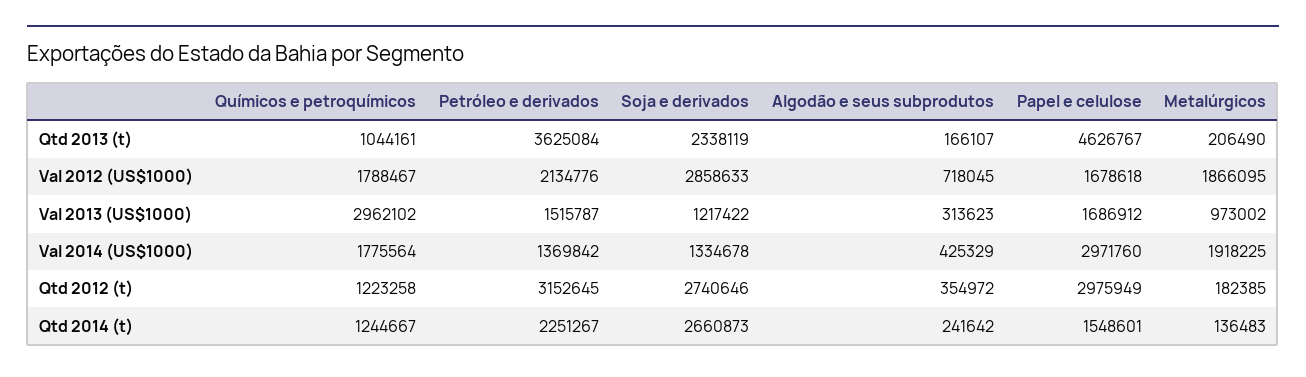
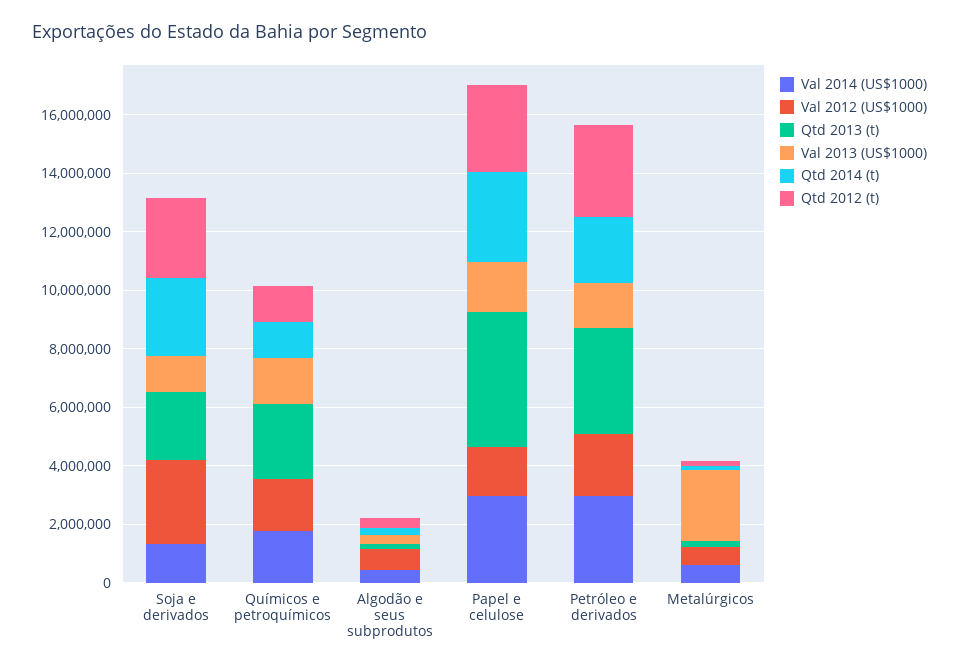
  {
    "Qtd 2013 (t)": {
-     "Químicos e petroquímicos": 1044161,
+     "Químicos e petroquímicos": 2500000,
      "Petróleo e derivados": 3625084,
      "Soja e derivados": 2338119,
      "Algodão e seus subprodutos": 166107,
      "Papel e celulose": 4626767,
      "Metalúrgicos": 206490
    },
    "Val 2012 (US$1000)": {
      "Químicos e petroquímicos": 1788467,
      "Petróleo e derivados": 2134776,
      "Soja e derivados": 2858633,
      "Algodão e seus subprodutos": 718045,
      "Papel e celulose": 1678618,
-     "Metalúrgicos": 1866095
+     "Metalúrgicos": 500000
    },
    "Val 2013 (US$1000)": {
-     "Químicos e petroquímicos": 2962102,
+     "Químicos e petroquímicos": 1500000,
      "Petróleo e derivados": 1515787,
      "Soja e derivados": 1217422,
      "Algodão e seus subprodutos": 313623,
      "Papel e celulose": 1686912,
-     "Metalúrgicos": 973002
+     "Metalúrgicos": 2500000
    },
    "Val 2014 (US$1000)": {
      "Químicos e petroquímicos": 1775564,
-     "Petróleo e derivados": 1369842,
+     "Petróleo e derivados": 3000000,
      "Soja e derivados": 1334678,
      "Algodão e seus subprodutos": 425329,
      "Papel e celulose": 2971760,
-     "Metalúrgicos": 1918225
+     "Metalúrgicos": 500000
    },
    "Qtd 2012 (t)": {
      "Químicos e petroquímicos": 1223258,
      "Petróleo e derivados": 3152645,
      "Soja e derivados": 2740646,
      "Algodão e seus subprodutos": 354972,
      "Papel e celulose": 2975949,
      "Metalúrgicos": 182385
    },
    "Qtd 2014 (t)": {
      "Químicos e petroquímicos": 1244667,
      "Petróleo e derivados": 2251267,
      "Soja e derivados": 2660873,
      "Algodão e seus subprodutos": 241642,
-     "Papel e celulose": 1548601,
+     "Papel e celulose": 3000000,
      "Metalúrgicos": 136483
    }
  }

